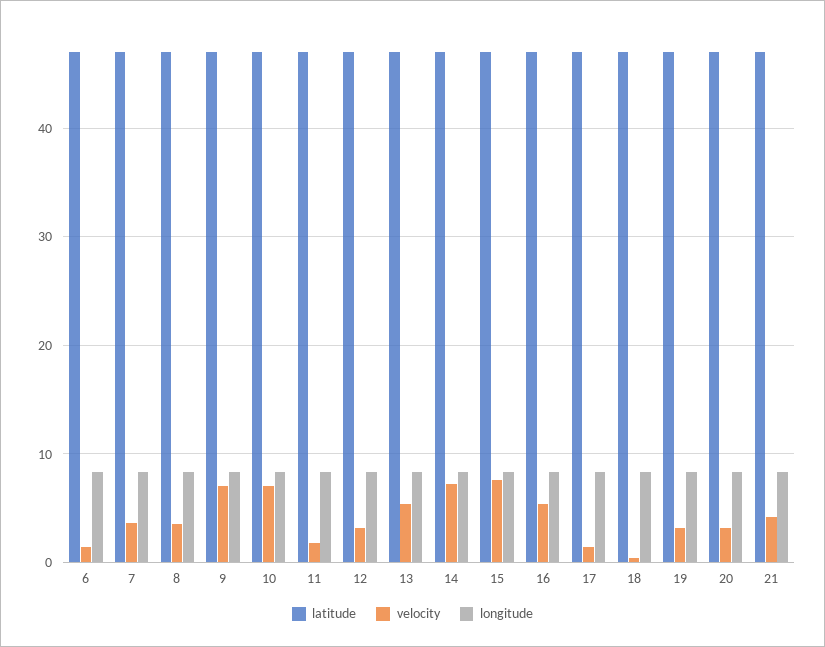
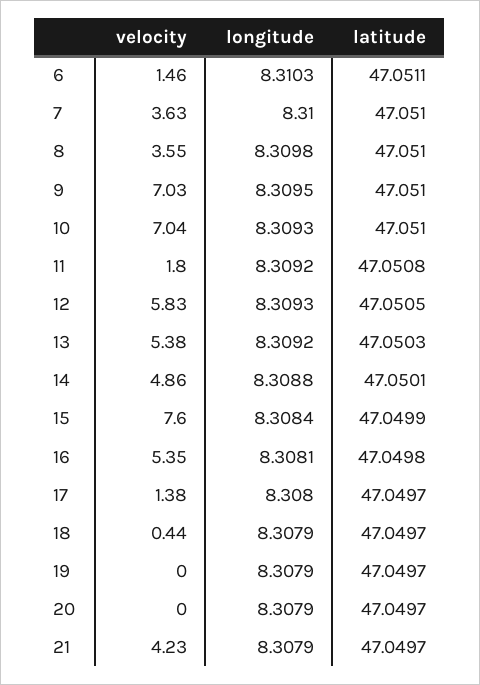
  {
    "latitude": {
      "6": 47.0511,
      "7": 47.051,
      "8": 47.051,
      "9": 47.051,
      "10": 47.051,
      "11": 47.0508,
      "12": 47.0505,
      "13": 47.0503,
      "14": 47.0501,
      "15": 47.0499,
      "16": 47.0498,
      "17": 47.0497,
      "18": 47.0497,
      "19": 47.0497,
      "20": 47.0497,
      "21": 47.0497
    },
    "velocity": {
      "6": 1.46,
      "7": 3.63,
      "8": 3.55,
      "9": 7.03,
      "10": 7.04,
      "11": 1.8,
-     "12": 3,
+     "12": 5.83,
      "13": 5.38,
-     "14": 7,
+     "14": 4.86,
      "15": 7.6,
      "16": 5.35,
      "17": 1.38,
      "18": 0.44,
-     "19": 3,
+     "19": 0,
-     "20": 3,
+     "20": 0,
      "21": 4.23
    },
    "longitude": {
      "6": 8.3103,
      "7": 8.31,
      "8": 8.3098,
      "9": 8.3095,
      "10": 8.3093,
      "11": 8.3092,
      "12": 8.3093,
      "13": 8.3092,
      "14": 8.3088,
      "15": 8.3084,
      "16": 8.3081,
      "17": 8.308,
      "18": 8.3079,
      "19": 8.3079,
      "20": 8.3079,
      "21": 8.3079
    }
  }

